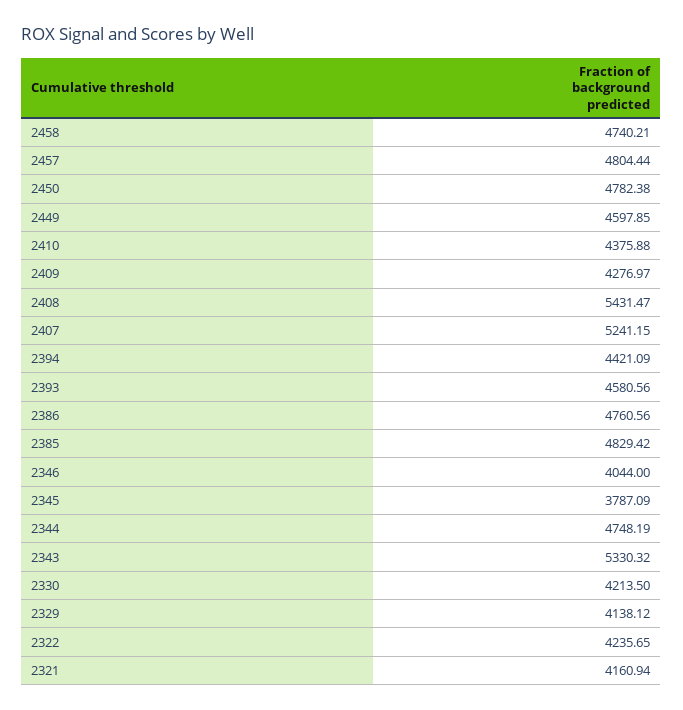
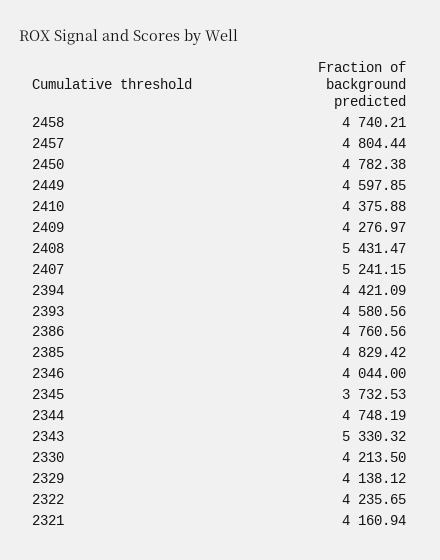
  {
    "2458": 4740.21,
    "2457": 4804.44,
    "2450": 4782.38,
    "2449": 4597.85,
    "2410": 4375.88,
    "2409": 4276.97,
    "2408": 5431.47,
    "2407": 5241.15,
    "2394": 4421.09,
    "2393": 4580.56,
    "2386": 4760.56,
    "2385": 4829.42,
    "2346": 4044,
-   "2345": 3787.09,
+   "2345": 3732.53,
    "2344": 4748.19,
    "2343": 5330.32,
    "2330": 4213.5,
    "2329": 4138.12,
    "2322": 4235.65,
    "2321": 4160.94
  }

